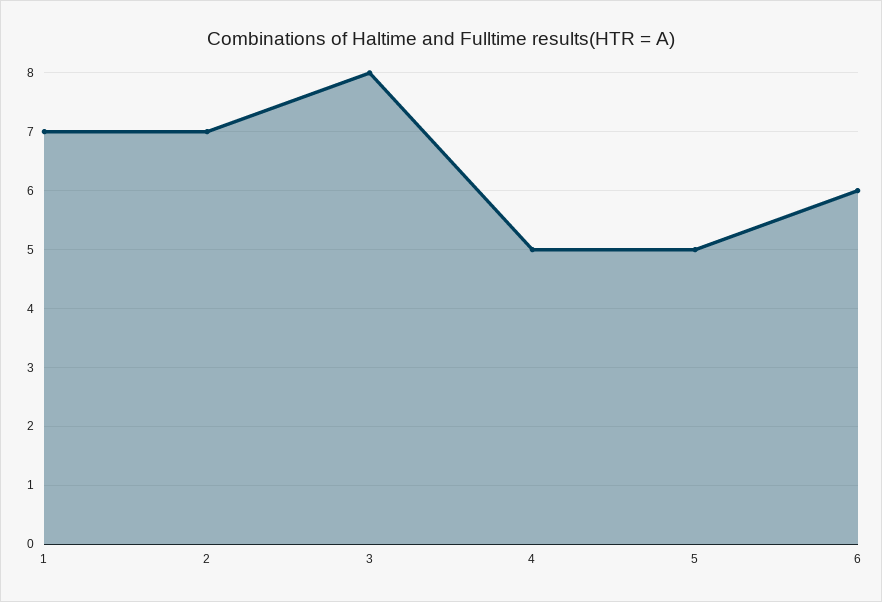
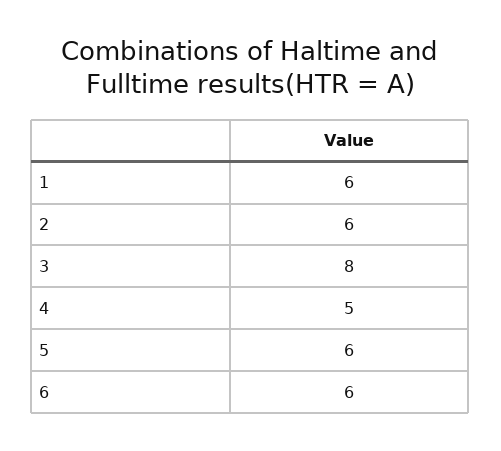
  {
-   "1": 7,
+   "1": 6,
-   "2": 7,
+   "2": 6,
    "3": 8,
    "4": 5,
-   "5": 5,
+   "5": 6,
    "6": 6
  }

